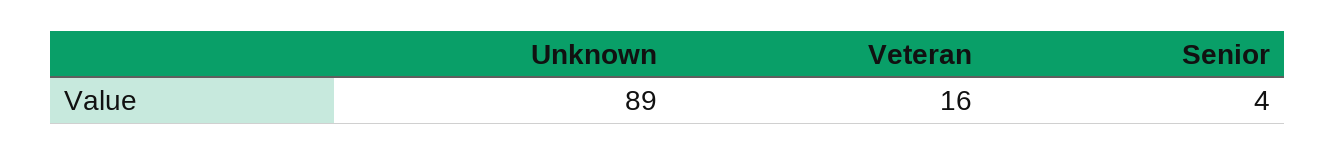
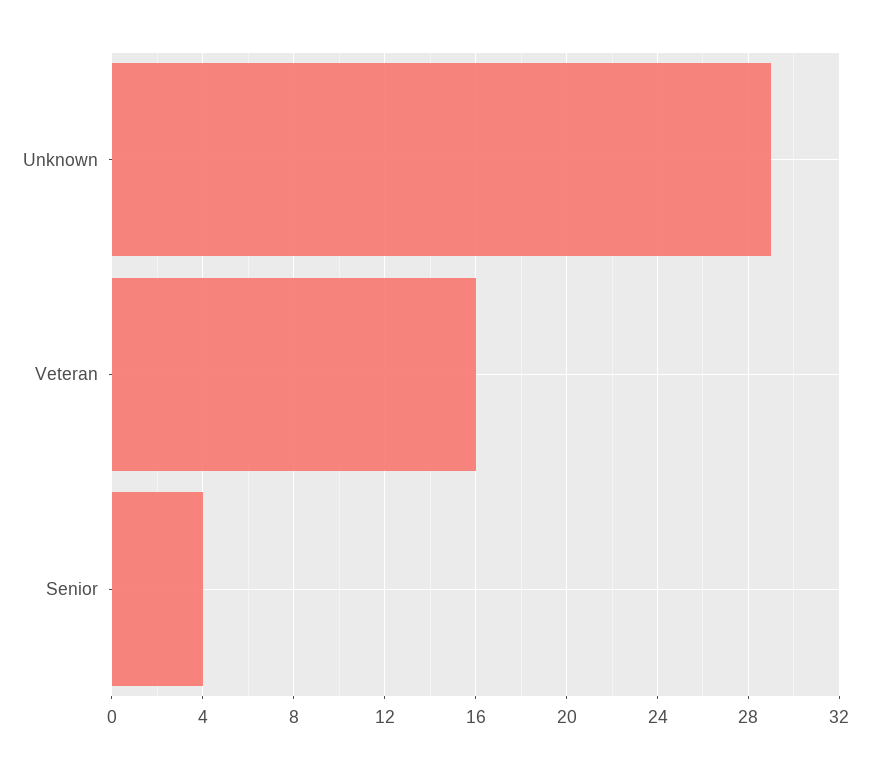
  {
-   "Unknown": 89,
+   "Unknown": 29,
    "Veteran": 16,
    "Senior": 4
  }

